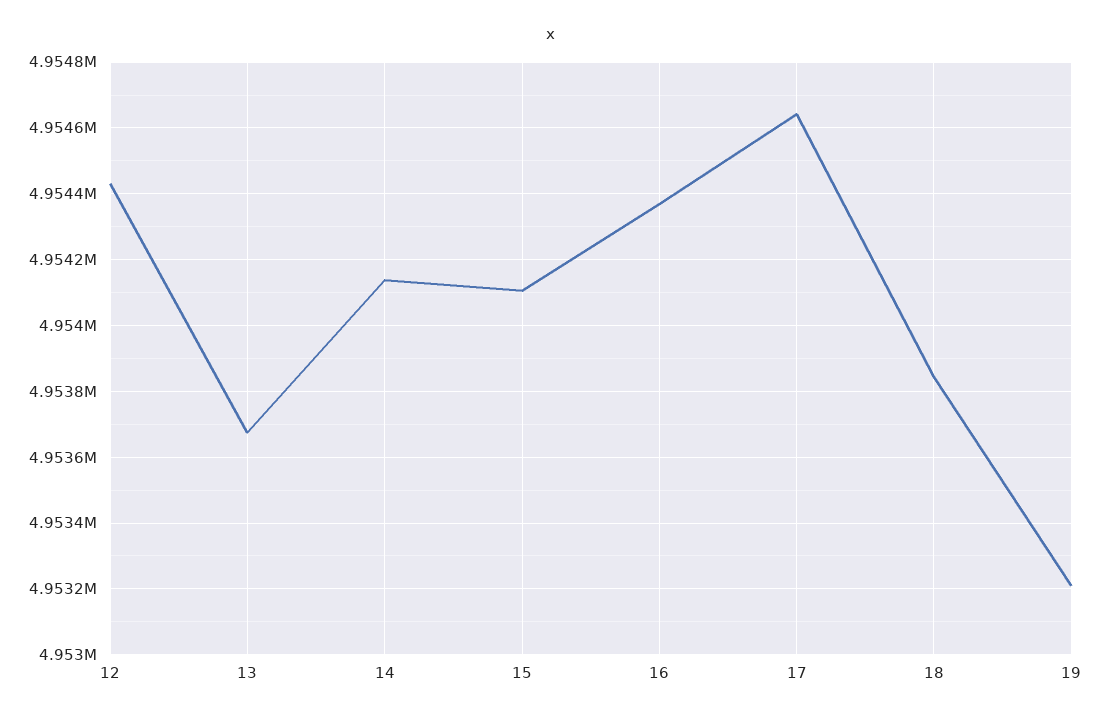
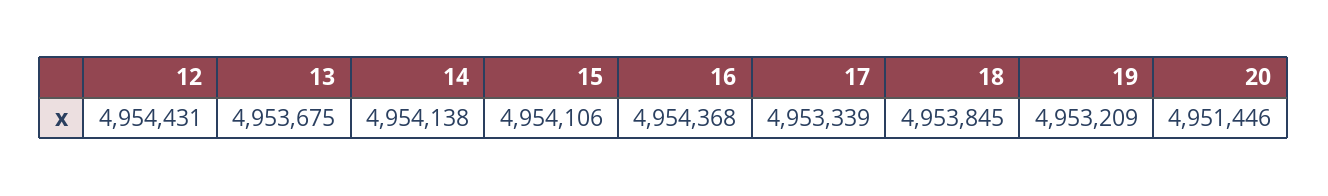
  {
    "12": 4954431,
    "13": 4953675,
    "14": 4954138,
    "15": 4954106,
    "16": 4954368,
-   "17": 4954640,
+   "17": 4953339,
    "18": 4953845,
-   "19": 4953209
+   "19": 4953209,
+   "20": 4951446
  }

